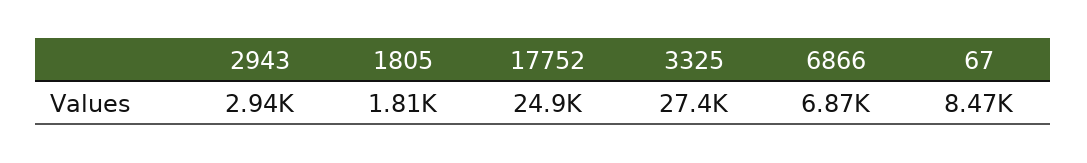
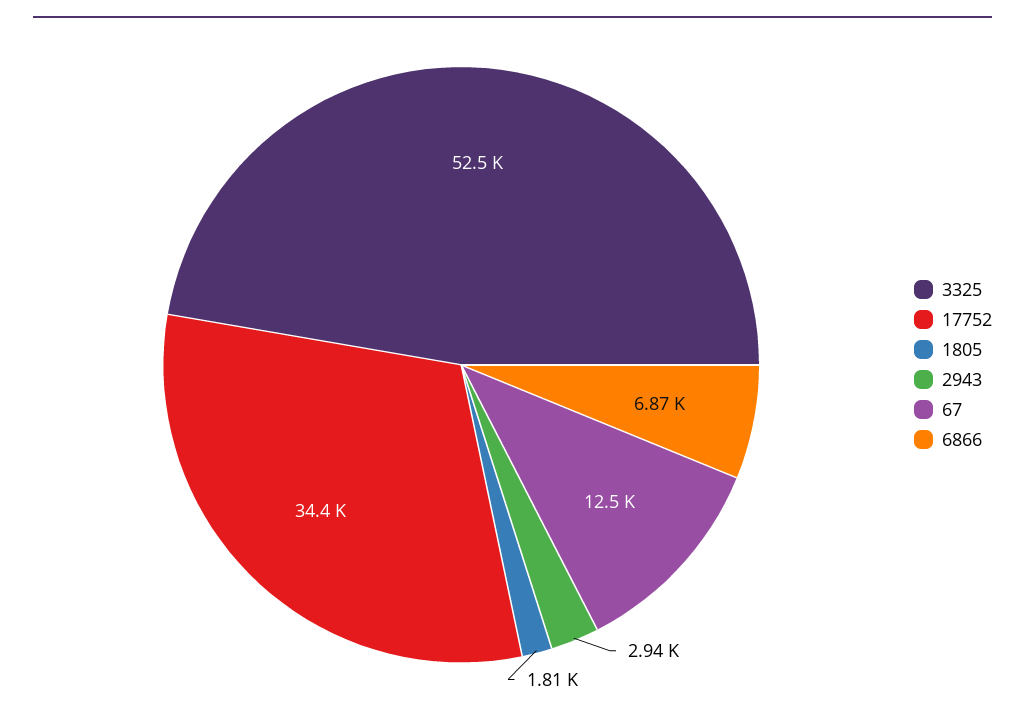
  {
    "2943": 2940,
    "1805": 1810,
-   "17752": 24900,
+   "17752": 34400,
-   "3325": 27400,
+   "3325": 52500,
    "6866": 6870,
-   "67": 8470
+   "67": 12500
  }

